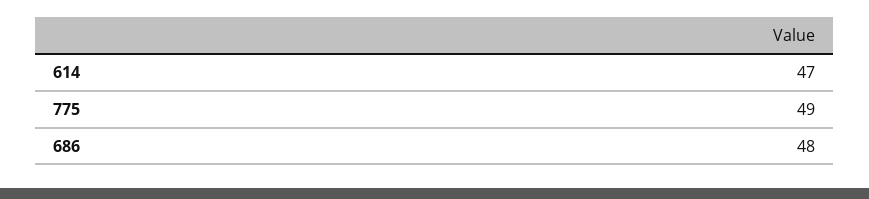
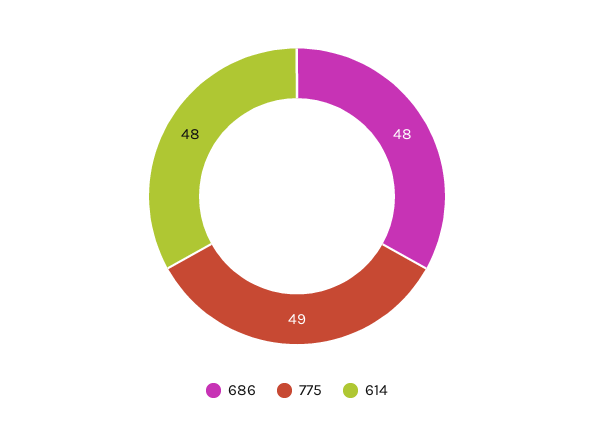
  {
-   "614": 47,
+   "614": 48,
    "775": 49,
    "686": 48
  }

